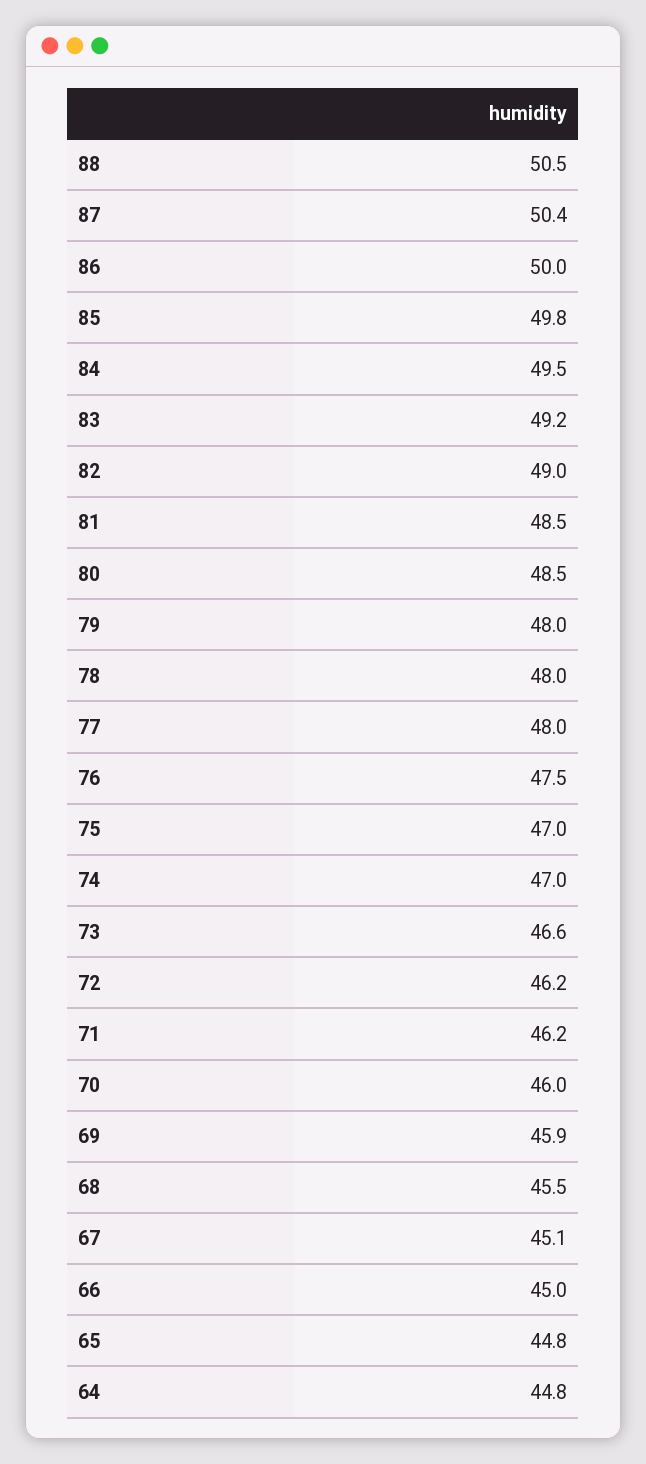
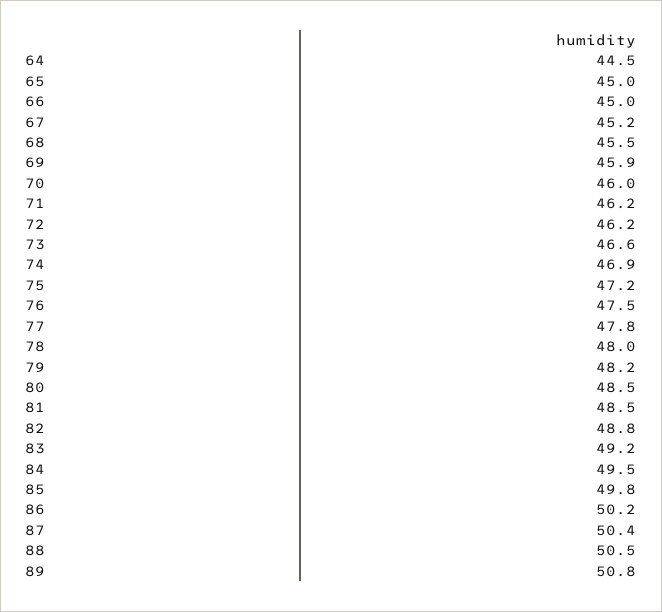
  {
    "88": 50.5,
    "87": 50.4,
-   "86": 50,
+   "86": 50.2,
    "85": 49.8,
    "84": 49.5,
    "83": 49.2,
-   "82": 49,
+   "82": 48.8,
    "81": 48.5,
    "80": 48.5,
-   "79": 48,
+   "79": 48.2,
    "78": 48,
-   "77": 48,
+   "77": 47.8,
    "76": 47.5,
-   "75": 47,
+   "75": 47.2,
-   "74": 47,
+   "74": 46.9,
    "73": 46.6,
    "72": 46.2,
    "71": 46.2,
    "70": 46,
    "69": 45.9,
    "68": 45.5,
-   "67": 45.1,
+   "67": 45.2,
    "66": 45,
-   "65": 44.8,
+   "65": 45,
-   "64": 44.8
+   "64": 44.5,
+   "89": 50.8
  }

